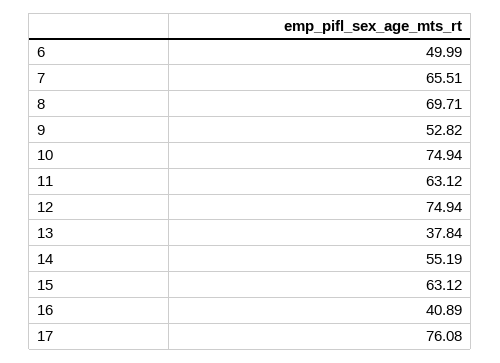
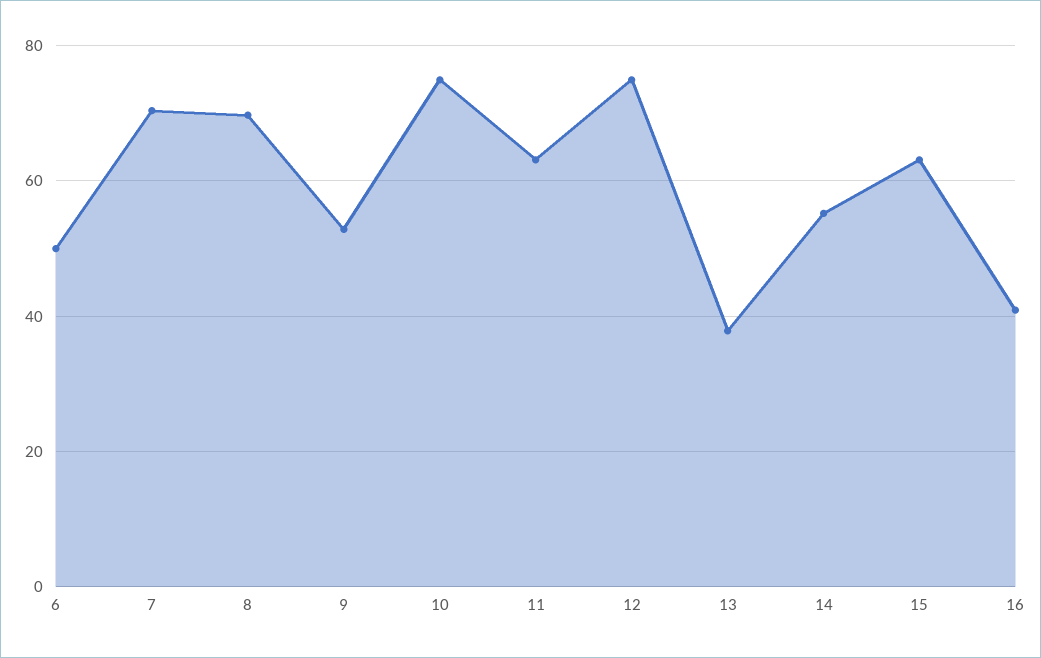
  {
    "6": 49.99,
-   "7": 65.51,
+   "7": 70,
    "8": 69.71,
    "9": 52.82,
    "10": 74.94,
    "11": 63.12,
    "12": 74.94,
    "13": 37.84,
    "14": 55.19,
    "15": 63.12,
-   "16": 40.89,
+   "16": 40.89
-   "17": 76.08
  }

